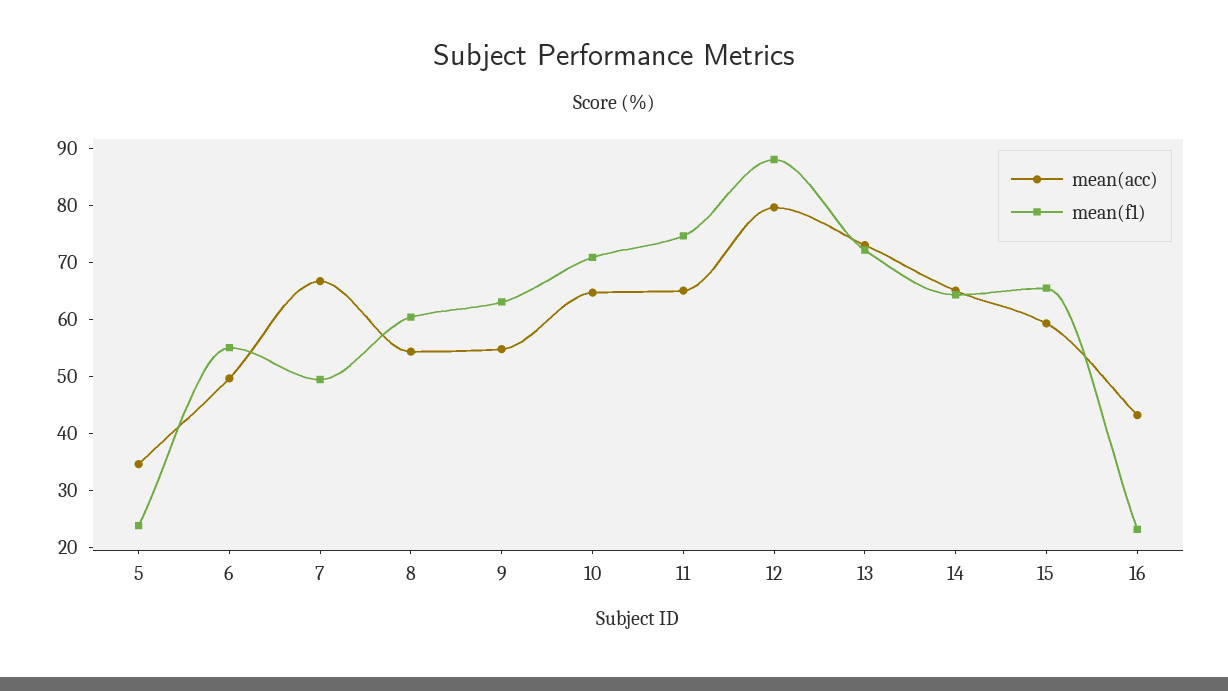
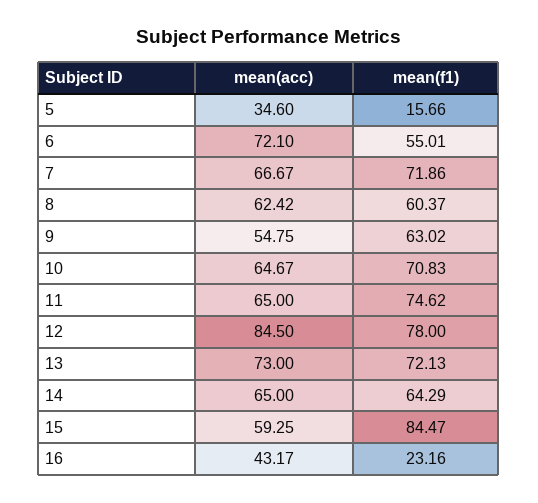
  {
    "mean(acc)": {
      "5": 34.6,
-     "6": 50,
+     "6": 72.1,
      "7": 66.67,
-     "8": 54,
+     "8": 62.42,
      "9": 54.75,
      "10": 64.67,
      "11": 65,
-     "12": 80,
+     "12": 84.5,
      "13": 73,
      "14": 65,
      "15": 59.25,
      "16": 43.17
    },
    "mean(f1)": {
-     "5": 24,
+     "5": 15.66,
      "6": 55.01,
-     "7": 50,
+     "7": 71.86,
      "8": 60.37,
      "9": 63.02,
      "10": 70.83,
      "11": 74.62,
-     "12": 88,
+     "12": 78,
      "13": 72.13,
      "14": 64.29,
-     "15": 66,
+     "15": 84.47,
      "16": 23.16
    }
  }

